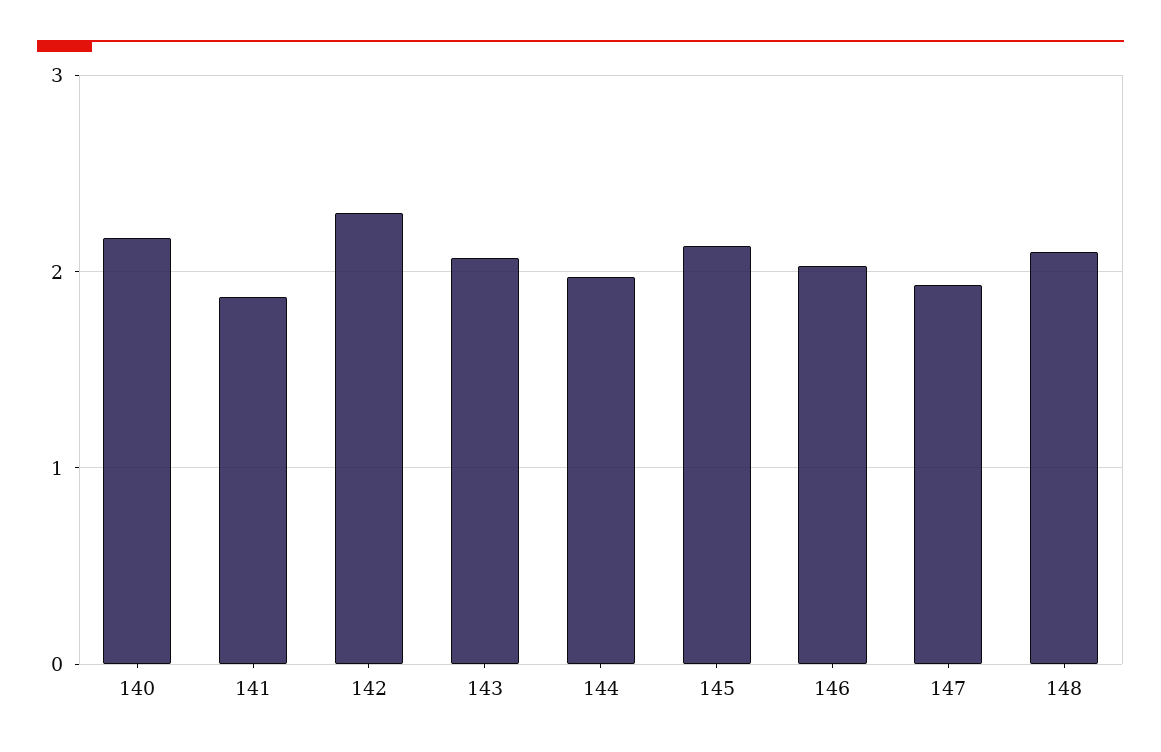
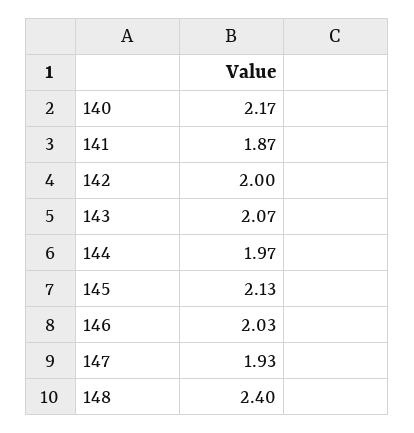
  {
    "140": 2.17,
    "141": 1.87,
-   "142": 2.3,
+   "142": 2,
    "143": 2.07,
    "144": 1.97,
    "145": 2.13,
    "146": 2.03,
    "147": 1.93,
-   "148": 2.1
+   "148": 2.4
  }

